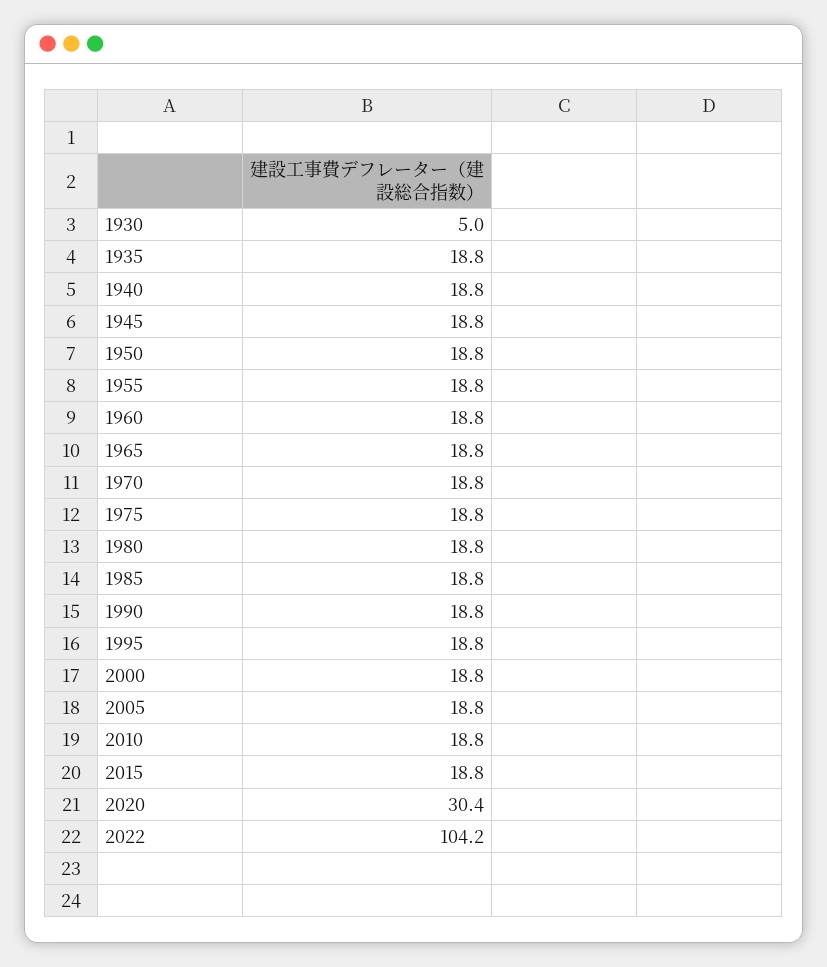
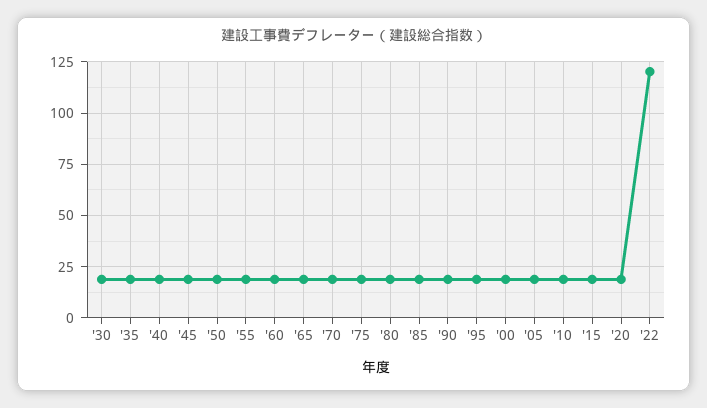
  {
-   "1930": 5,
+   "1930": 20,
    "1935": 18.8,
    "1940": 18.8,
    "1945": 18.8,
    "1950": 18.8,
    "1955": 18.8,
    "1960": 18.8,
    "1965": 18.8,
    "1970": 18.8,
    "1975": 18.8,
    "1980": 18.8,
    "1985": 18.8,
    "1990": 18.8,
    "1995": 18.8,
    "2000": 18.8,
    "2005": 18.8,
    "2010": 18.8,
    "2015": 18.8,
-   "2020": 30.4,
+   "2020": 20,
-   "2022": 104.2
+   "2022": 120
  }

